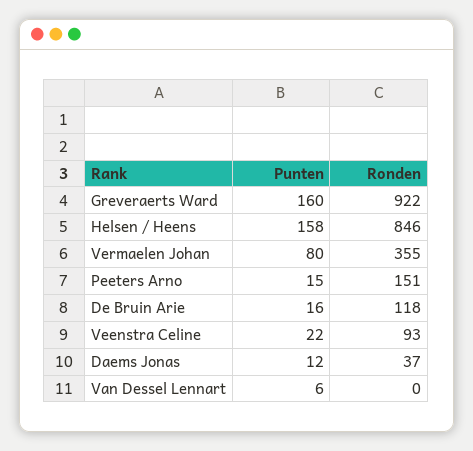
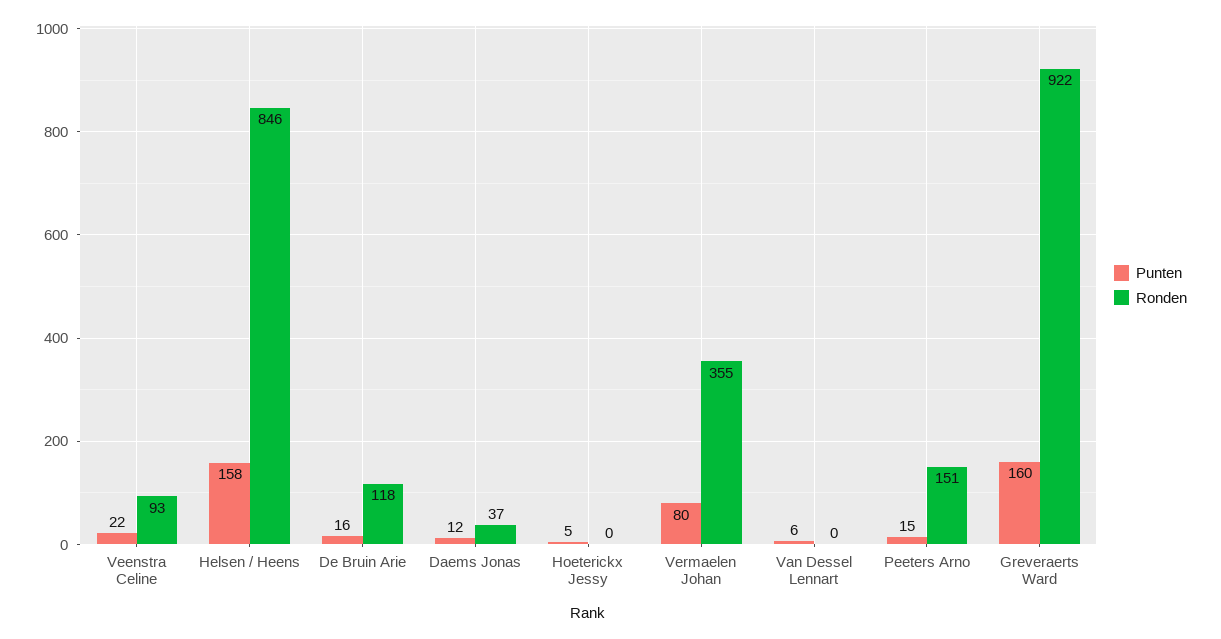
  {
    "Punten": {
      "Greveraerts Ward": 160,
      "Helsen / Heens": 158,
      "Vermaelen Johan": 80,
      "Peeters Arno": 15,
      "De Bruin Arie": 16,
      "Veenstra Celine": 22,
      "Daems Jonas": 12,
-     "Van Dessel Lennart": 6
+     "Van Dessel Lennart": 6,
+     "Hoeterickx Jessy": 5
    },
    "Ronden": {
      "Greveraerts Ward": 922,
      "Helsen / Heens": 846,
      "Vermaelen Johan": 355,
      "Peeters Arno": 151,
      "De Bruin Arie": 118,
      "Veenstra Celine": 93,
      "Daems Jonas": 37,
-     "Van Dessel Lennart": 0
+     "Van Dessel Lennart": 0,
+     "Hoeterickx Jessy": 0
    }
  }

